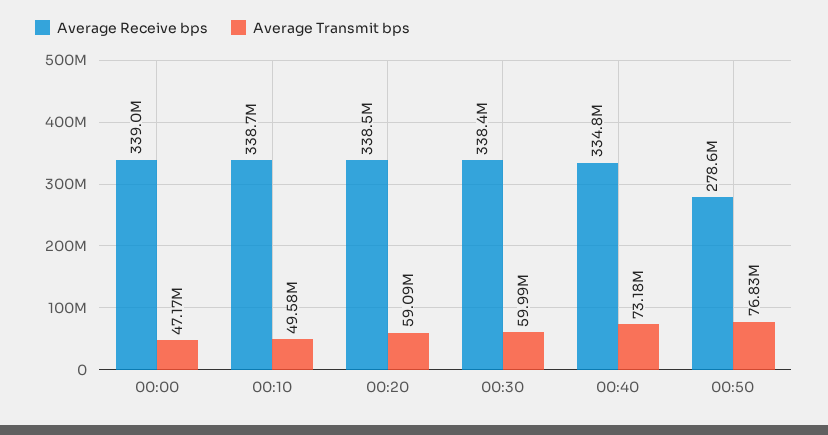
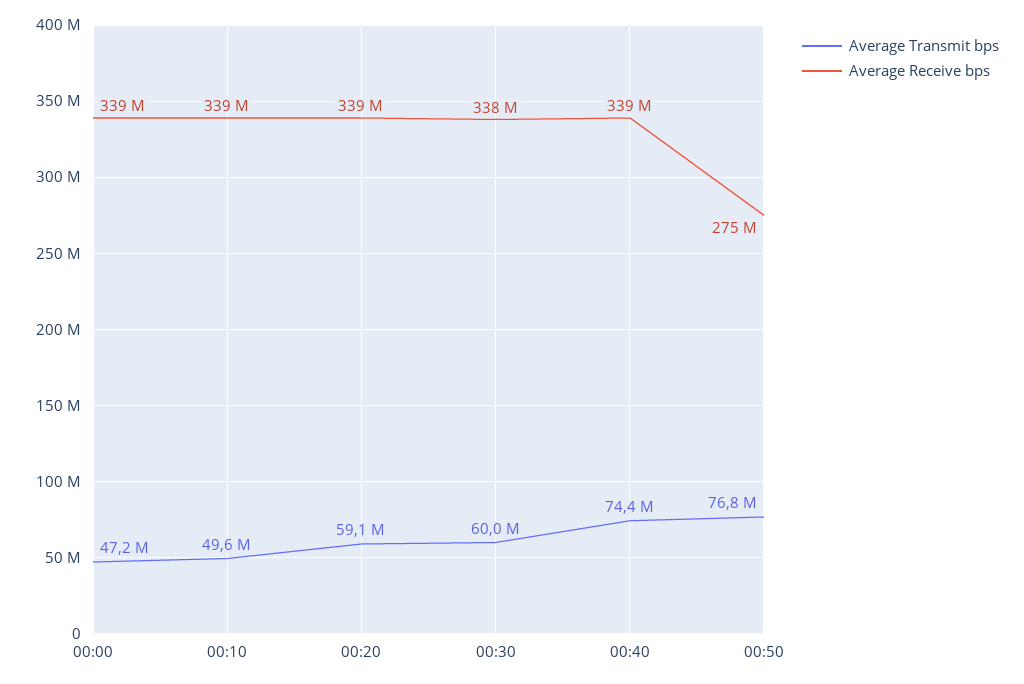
  {
    "Average Receive bps": {
      "00:00": 339000000,
      "00:10": 338700000,
      "00:20": 338500000,
      "00:30": 338400000,
-     "00:40": 334800000,
+     "00:40": 339000000,
-     "00:50": 278600000
+     "00:50": 275000000
    },
    "Average Transmit bps": {
      "00:00": 47170000,
      "00:10": 49580000,
      "00:20": 59090000,
      "00:30": 59990000,
-     "00:40": 73180000,
+     "00:40": 74400000,
      "00:50": 76830000
    }
  }

